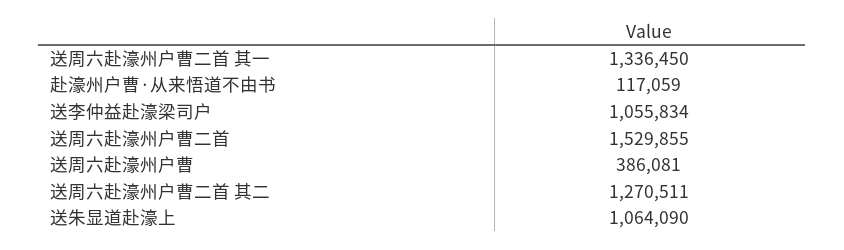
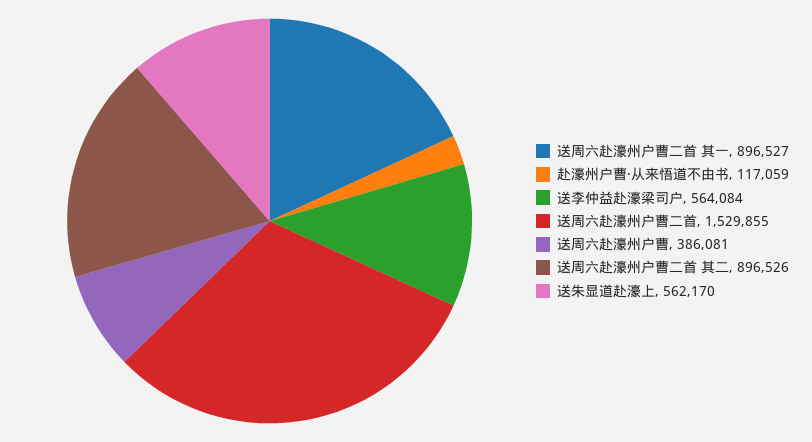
  {
-   "送周六赴濠州户曹二首 其一": 1336450,
+   "送周六赴濠州户曹二首 其一": 896527,
    "赴濠州户曹·从来悟道不由书": 117059,
-   "送李仲益赴濠梁司户": 1055834,
+   "送李仲益赴濠梁司户": 564084,
    "送周六赴濠州户曹二首": 1529855,
    "送周六赴濠州户曹": 386081,
-   "送周六赴濠州户曹二首 其二": 1270511,
+   "送周六赴濠州户曹二首 其二": 896526,
-   "送朱显道赴濠上": 1064090
+   "送朱显道赴濠上": 562170
  }

